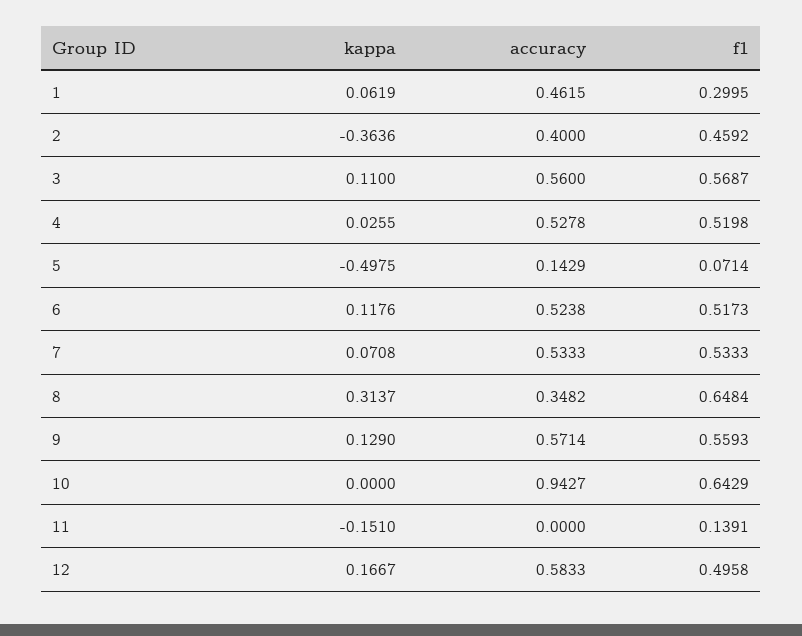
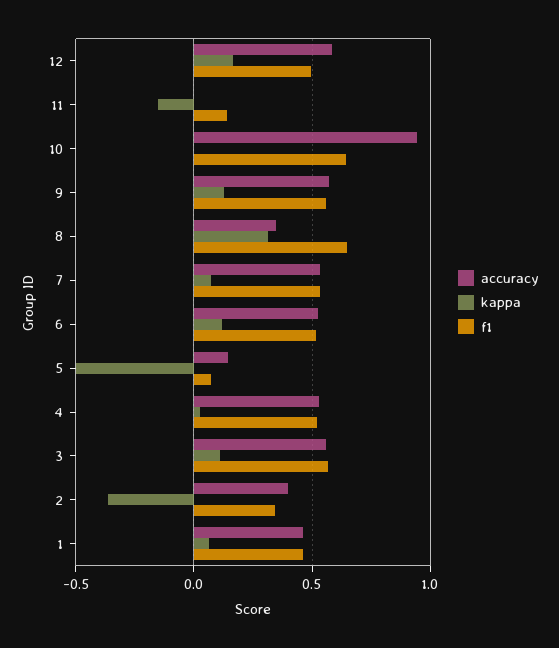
  {
    "kappa": {
      "1": 0.0619,
      "2": -0.3636,
      "3": 0.11,
      "4": 0.0255,
      "5": -0.4975,
      "6": 0.1176,
      "7": 0.0708,
      "8": 0.3137,
      "9": 0.129,
      "10": 0,
      "11": -0.151,
      "12": 0.1667
    },
    "accuracy": {
      "1": 0.4615,
      "2": 0.4,
      "3": 0.56,
      "4": 0.5278,
      "5": 0.1429,
      "6": 0.5238,
      "7": 0.5333,
      "8": 0.3482,
      "9": 0.5714,
      "10": 0.9427,
      "11": 0,
      "12": 0.5833
    },
    "f1": {
-     "1": 0.2995,
+     "1": 0.45,
-     "2": 0.4592,
+     "2": 0.35,
      "3": 0.5687,
      "4": 0.5198,
      "5": 0.0714,
      "6": 0.5173,
      "7": 0.5333,
      "8": 0.6484,
      "9": 0.5593,
      "10": 0.6429,
      "11": 0.1391,
      "12": 0.4958
    }
  }

